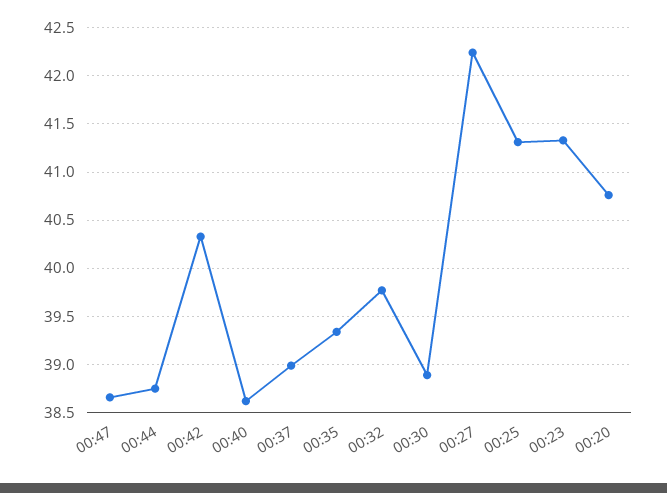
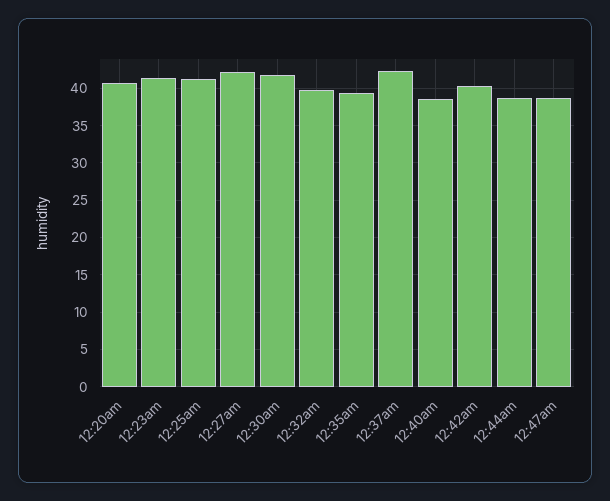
  {
    "00:47": 38.7,
    "00:44": 38.8,
    "00:42": 40.3,
    "00:40": 38.6,
-   "00:37": 39,
+   "00:37": 42,
    "00:35": 39.3,
    "00:32": 39.8,
-   "00:30": 38.9,
+   "00:30": 42,
    "00:27": 42.2,
    "00:25": 41.3,
    "00:23": 41.3,
    "00:20": 40.8
  }

